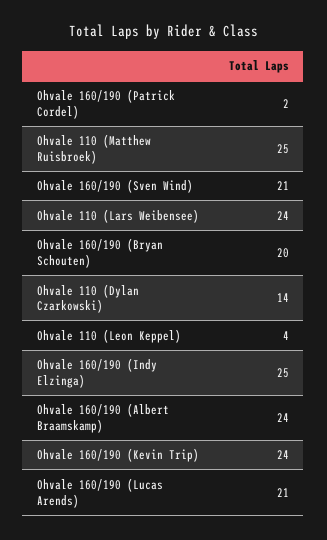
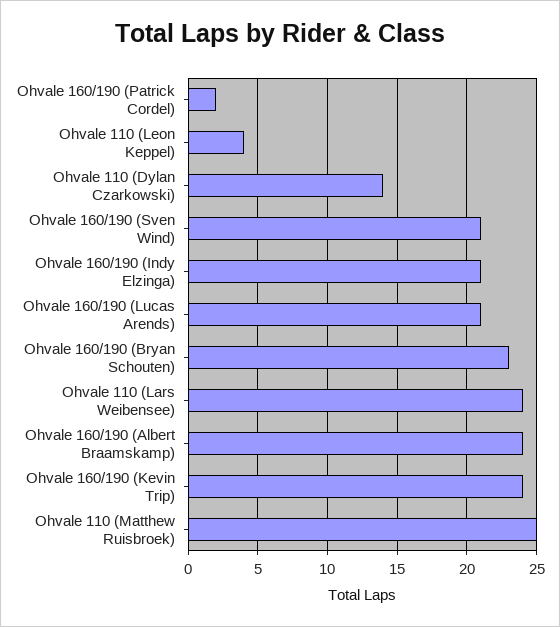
  {
    "Ohvale 160/190 (Patrick Cordel)": 2,
    "Ohvale 110 (Matthew Ruisbroek)": 25,
    "Ohvale 160/190 (Sven Wind)": 21,
    "Ohvale 110 (Lars Weibensee)": 24,
-   "Ohvale 160/190 (Bryan Schouten)": 20,
+   "Ohvale 160/190 (Bryan Schouten)": 23,
    "Ohvale 110 (Dylan Czarkowski)": 14,
    "Ohvale 110 (Leon Keppel)": 4,
-   "Ohvale 160/190 (Indy Elzinga)": 25,
+   "Ohvale 160/190 (Indy Elzinga)": 21,
    "Ohvale 160/190 (Albert Braamskamp)": 24,
    "Ohvale 160/190 (Kevin Trip)": 24,
    "Ohvale 160/190 (Lucas Arends)": 21
  }

